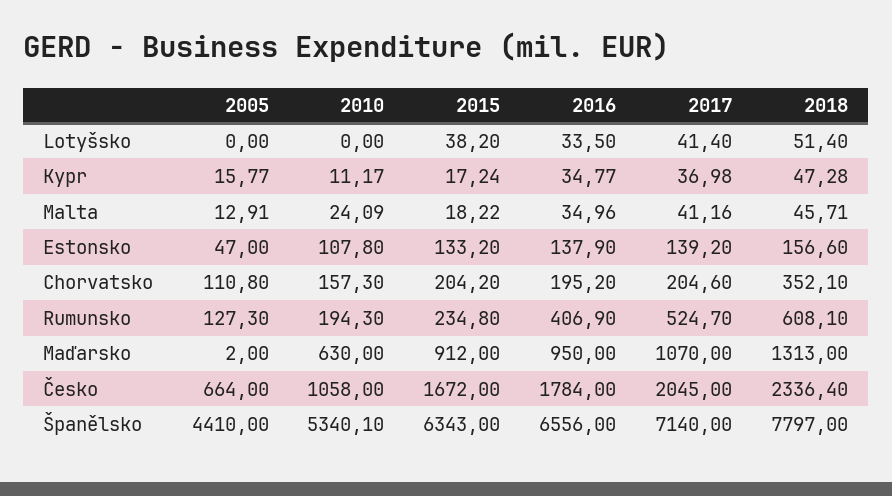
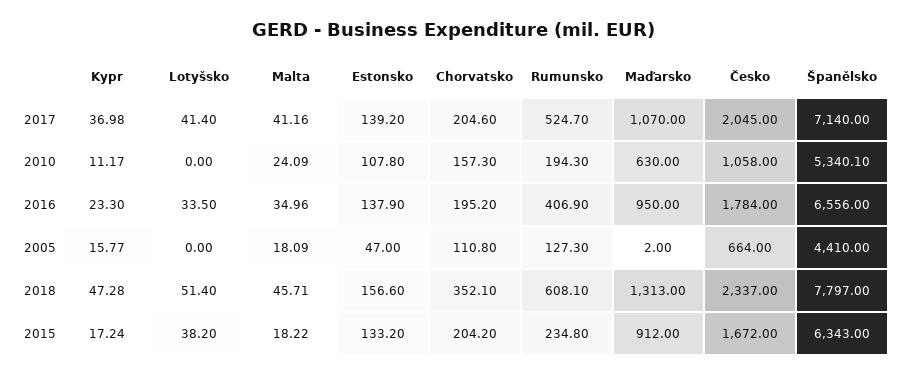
  {
    "2005": {
      "Lotyšsko": 0,
      "Kypr": 15.77,
-     "Malta": 12.91,
+     "Malta": 18.09,
      "Estonsko": 47,
      "Chorvatsko": 110.8,
      "Rumunsko": 127.3,
      "Maďarsko": 2,
      "Česko": 664,
      "Španělsko": 4410
    },
    "2010": {
      "Lotyšsko": 0,
      "Kypr": 11.17,
      "Malta": 24.09,
      "Estonsko": 107.8,
      "Chorvatsko": 157.3,
      "Rumunsko": 194.3,
      "Maďarsko": 630,
      "Česko": 1058,
      "Španělsko": 5340.1
    },
    "2015": {
      "Lotyšsko": 38.2,
      "Kypr": 17.24,
      "Malta": 18.22,
      "Estonsko": 133.2,
      "Chorvatsko": 204.2,
      "Rumunsko": 234.8,
      "Maďarsko": 912,
      "Česko": 1672,
      "Španělsko": 6343
    },
    "2016": {
      "Lotyšsko": 33.5,
-     "Kypr": 34.77,
+     "Kypr": 23.3,
      "Malta": 34.96,
      "Estonsko": 137.9,
      "Chorvatsko": 195.2,
      "Rumunsko": 406.9,
      "Maďarsko": 950,
      "Česko": 1784,
      "Španělsko": 6556
    },
    "2017": {
      "Lotyšsko": 41.4,
      "Kypr": 36.98,
      "Malta": 41.16,
      "Estonsko": 139.2,
      "Chorvatsko": 204.6,
      "Rumunsko": 524.7,
      "Maďarsko": 1070,
      "Česko": 2045,
      "Španělsko": 7140
    },
    "2018": {
      "Lotyšsko": 51.4,
      "Kypr": 47.28,
      "Malta": 45.71,
      "Estonsko": 156.6,
      "Chorvatsko": 352.1,
      "Rumunsko": 608.1,
      "Maďarsko": 1313,
-     "Česko": 2336.4,
+     "Česko": 2337,
      "Španělsko": 7797
    }
  }

